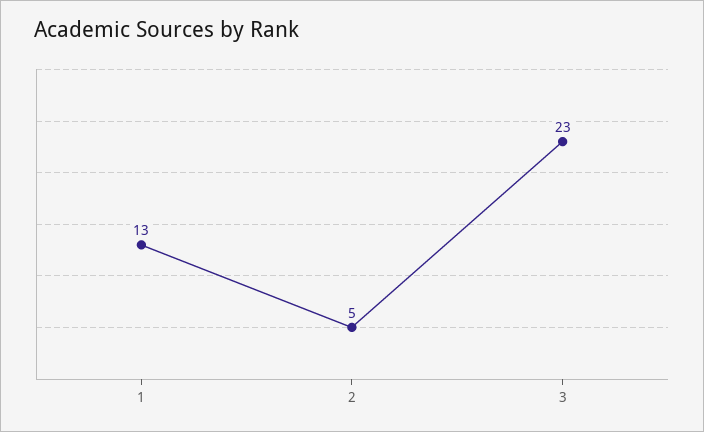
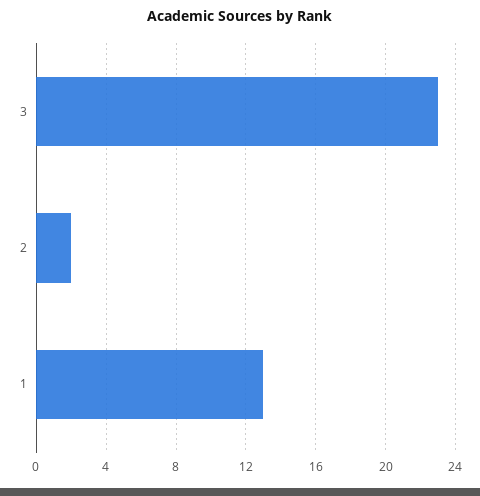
  {
    "1": 13,
-   "2": 5,
+   "2": 2,
    "3": 23
  }

